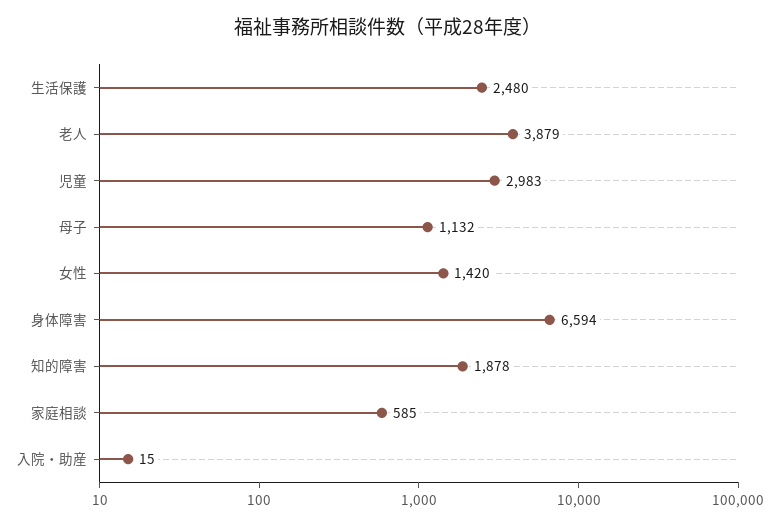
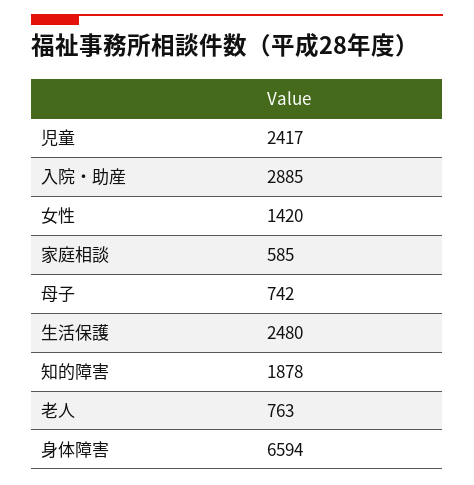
  {
    "生活保護": 2480,
-   "老人": 3879,
+   "老人": 763,
-   "児童": 2983,
+   "児童": 2417,
-   "母子": 1132,
+   "母子": 742,
    "女性": 1420,
    "身体障害": 6594,
    "知的障害": 1878,
    "家庭相談": 585,
-   "入院・助産": 15
+   "入院・助産": 2885
  }

